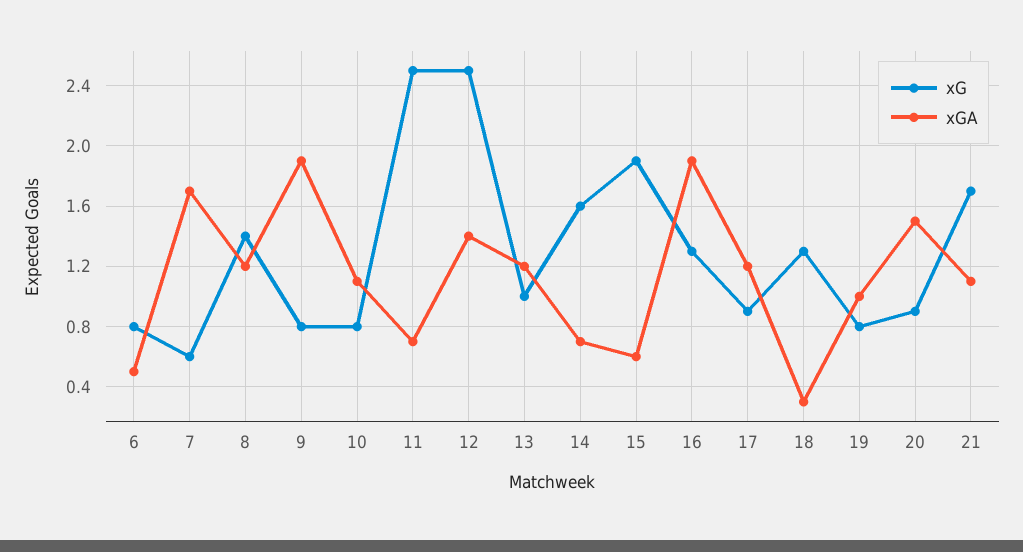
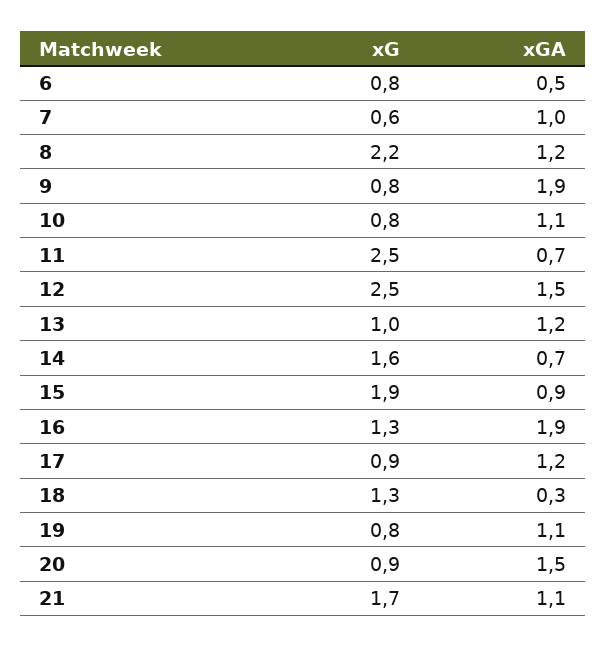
  {
    "xG": {
      "6": 0.8,
      "7": 0.6,
-     "8": 1.4,
+     "8": 2.2,
      "9": 0.8,
      "10": 0.8,
      "11": 2.5,
      "12": 2.5,
      "13": 1,
      "14": 1.6,
      "15": 1.9,
      "16": 1.3,
      "17": 0.9,
      "18": 1.3,
      "19": 0.8,
      "20": 0.9,
      "21": 1.7
    },
    "xGA": {
      "6": 0.5,
-     "7": 1.7,
+     "7": 1,
      "8": 1.2,
      "9": 1.9,
      "10": 1.1,
      "11": 0.7,
-     "12": 1.4,
+     "12": 1.5,
      "13": 1.2,
      "14": 0.7,
-     "15": 0.6,
+     "15": 0.9,
      "16": 1.9,
      "17": 1.2,
      "18": 0.3,
-     "19": 1,
+     "19": 1.1,
      "20": 1.5,
      "21": 1.1
    }
  }

